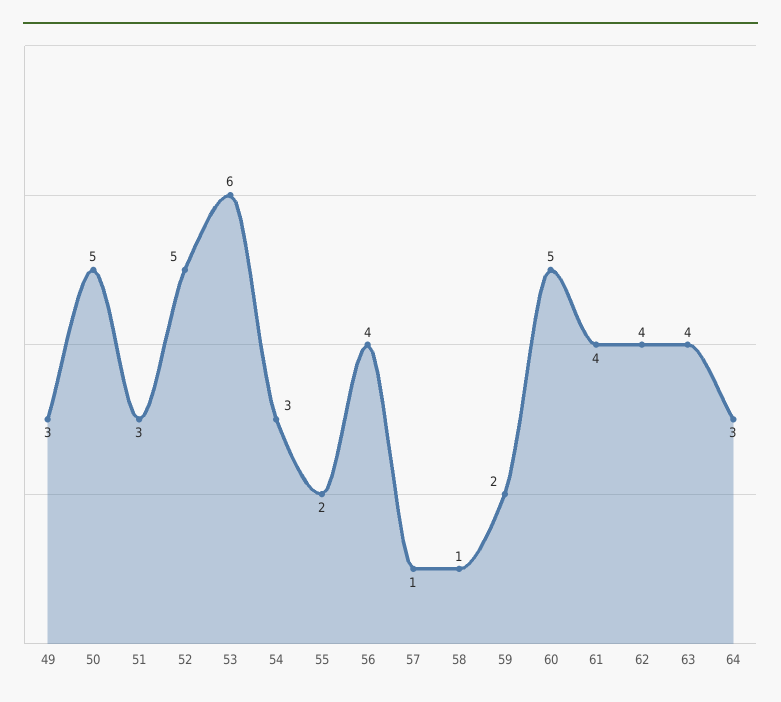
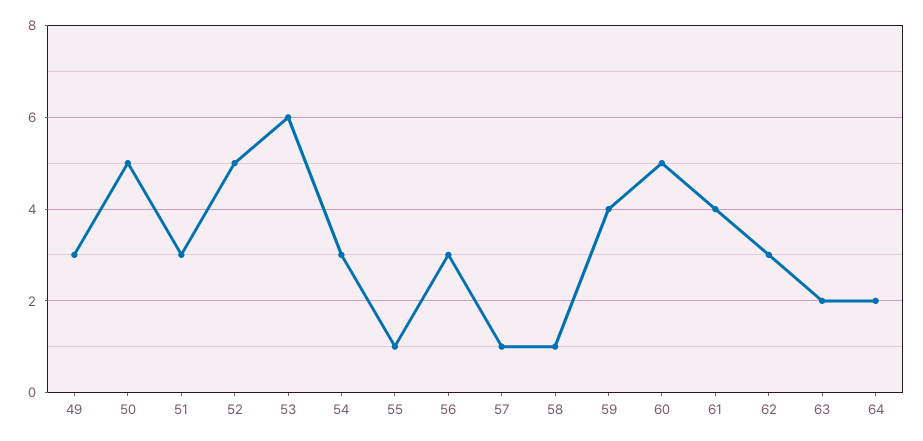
  {
    "49": 3,
    "50": 5,
    "51": 3,
    "52": 5,
    "53": 6,
    "54": 3,
-   "55": 2,
+   "55": 1,
-   "56": 4,
+   "56": 3,
    "57": 1,
    "58": 1,
-   "59": 2,
+   "59": 4,
    "60": 5,
    "61": 4,
-   "62": 4,
+   "62": 3,
-   "63": 4,
+   "63": 2,
-   "64": 3
+   "64": 2
  }

